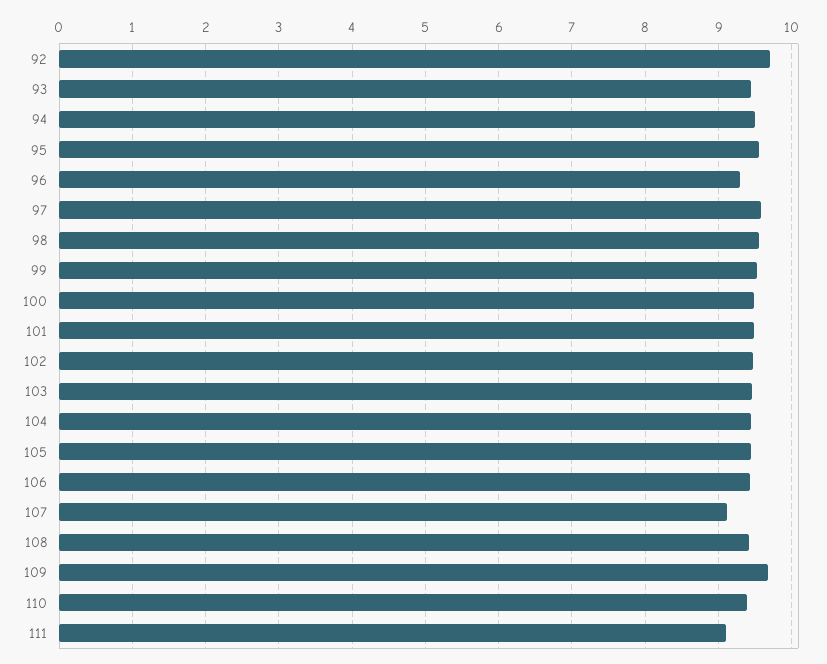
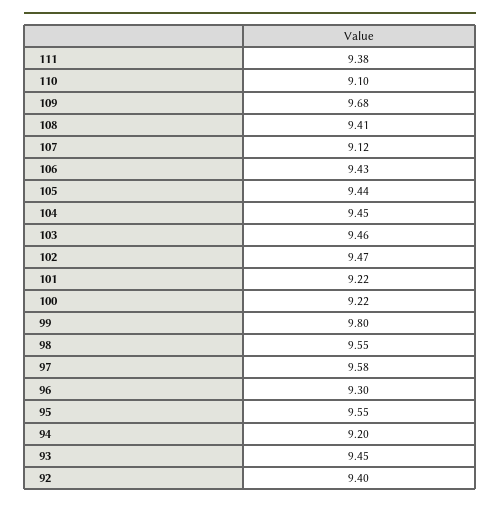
  {
-   "92": 9.7,
+   "92": 9.4,
    "93": 9.45,
-   "94": 9.5,
+   "94": 9.2,
    "95": 9.55,
    "96": 9.3,
    "97": 9.58,
    "98": 9.55,
-   "99": 9.5,
+   "99": 9.8,
-   "100": 9.5,
+   "100": 9.22,
-   "101": 9.5,
+   "101": 9.22,
    "102": 9.47,
    "103": 9.46,
    "104": 9.45,
    "105": 9.44,
    "106": 9.43,
    "107": 9.12,
    "108": 9.41,
    "109": 9.68,
-   "110": 9.4,
+   "110": 9.1,
-   "111": 9.1
+   "111": 9.38
  }

